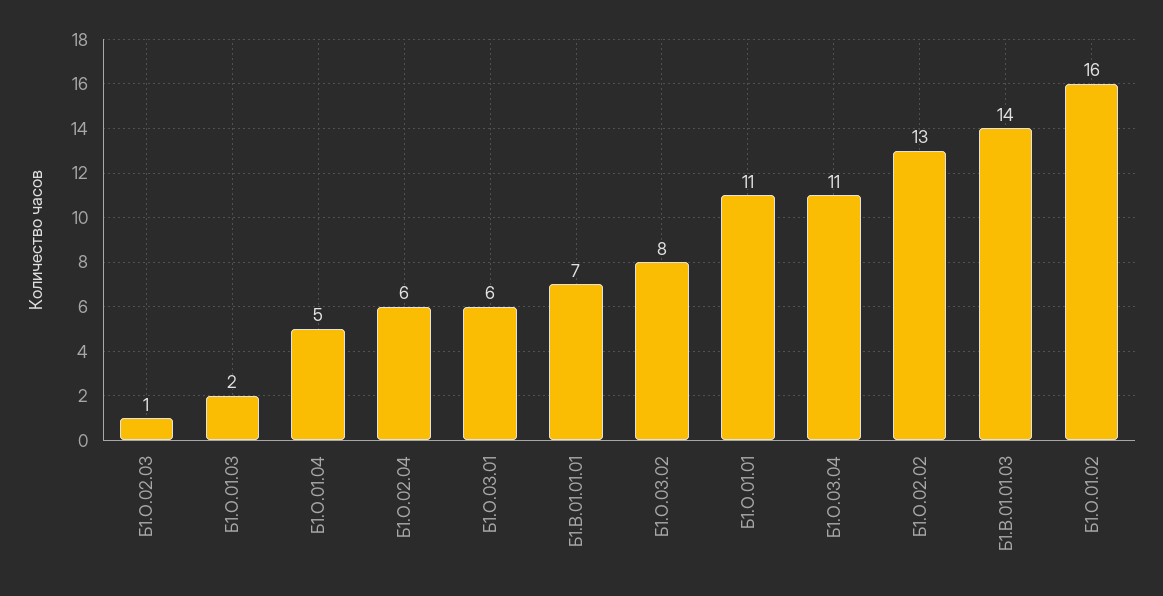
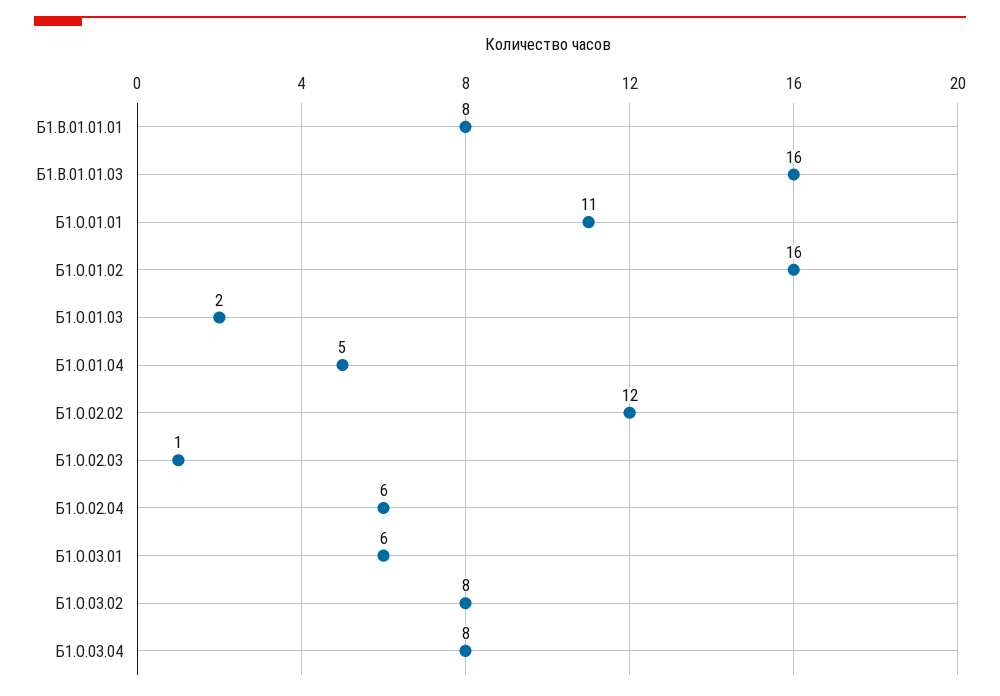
  {
    "Б1.О.02.03": 1,
    "Б1.О.01.03": 2,
    "Б1.О.01.04": 5,
    "Б1.О.02.04": 6,
    "Б1.О.03.01": 6,
-   "Б1.В.01.01.01": 7,
+   "Б1.В.01.01.01": 8,
    "Б1.О.03.02": 8,
    "Б1.О.01.01": 11,
-   "Б1.О.03.04": 11,
+   "Б1.О.03.04": 8,
-   "Б1.О.02.02": 13,
+   "Б1.О.02.02": 12,
-   "Б1.В.01.01.03": 14,
+   "Б1.В.01.01.03": 16,
    "Б1.О.01.02": 16
  }

